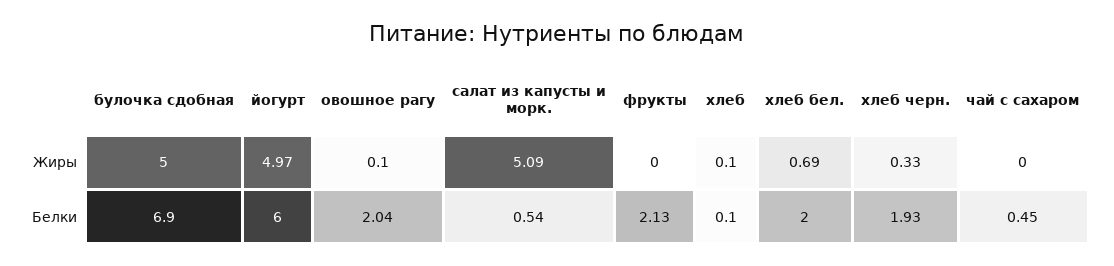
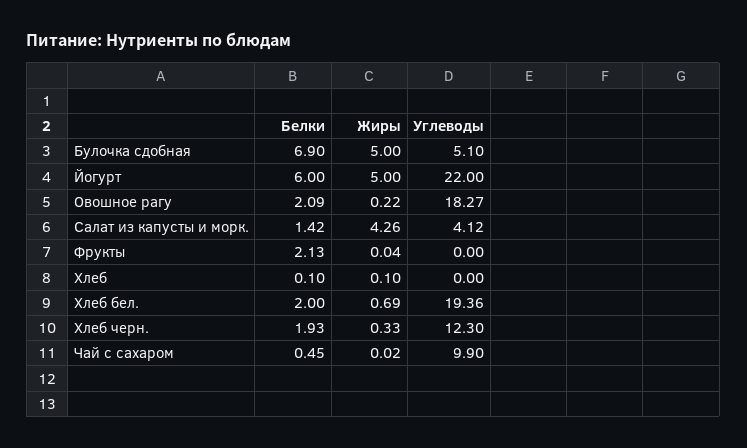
  {
    "булочка сдобная": {
      "Жиры": 5,
-     "Белки": 6.9
+     "Белки": 6.9,
+     "Углеводы": 5.1
    },
    "йогурт": {
-     "Жиры": 4.97,
+     "Жиры": 5,
-     "Белки": 6
+     "Белки": 6,
+     "Углеводы": 22
    },
    "овошное рагу": {
-     "Жиры": 0.1,
+     "Жиры": 0.22,
-     "Белки": 2.04
+     "Белки": 2.09,
+     "Углеводы": 18.27
    },
    "салат из капусты и морк.": {
-     "Жиры": 5.09,
+     "Жиры": 4.26,
-     "Белки": 0.54
+     "Белки": 1.42,
+     "Углеводы": 4.12
    },
    "фрукты": {
-     "Жиры": 0,
+     "Жиры": 0.04,
-     "Белки": 2.13
+     "Белки": 2.13,
+     "Углеводы": 0
    },
    "хлеб": {
      "Жиры": 0.1,
-     "Белки": 0.1
+     "Белки": 0.1,
+     "Углеводы": 0
    },
    "хлеб бел.": {
      "Жиры": 0.69,
-     "Белки": 2
+     "Белки": 2,
+     "Углеводы": 19.36
    },
    "хлеб черн.": {
      "Жиры": 0.33,
-     "Белки": 1.93
+     "Белки": 1.93,
+     "Углеводы": 12.3
    },
    "чай с сахаром": {
-     "Жиры": 0,
+     "Жиры": 0.02,
-     "Белки": 0.45
+     "Белки": 0.45,
+     "Углеводы": 9.9
    }
  }

